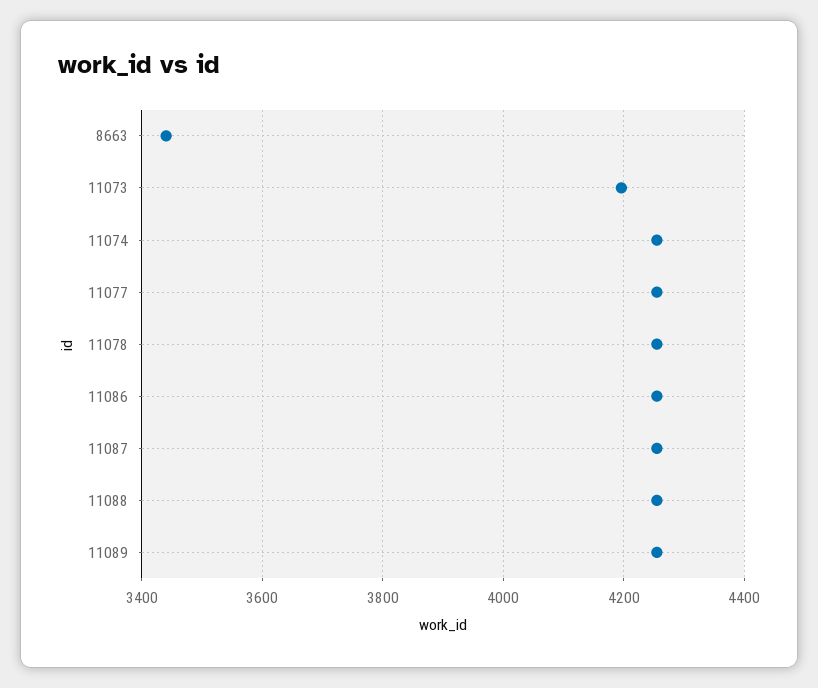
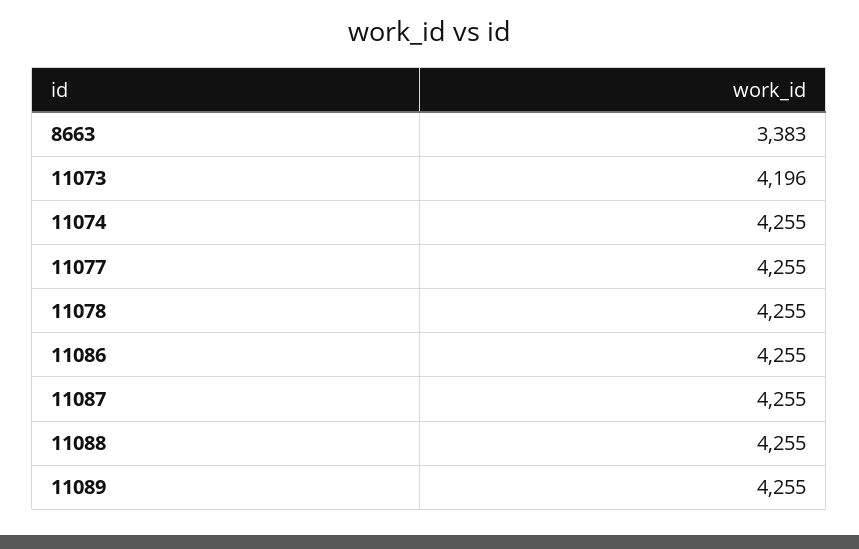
  {
-   "8663": 3440,
+   "8663": 3383,
    "11073": 4196,
    "11074": 4255,
    "11077": 4255,
    "11078": 4255,
    "11086": 4255,
    "11087": 4255,
    "11088": 4255,
    "11089": 4255
  }

